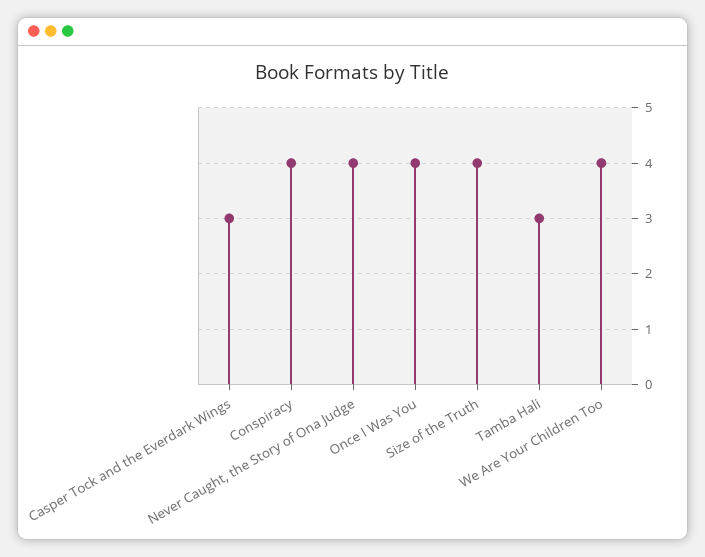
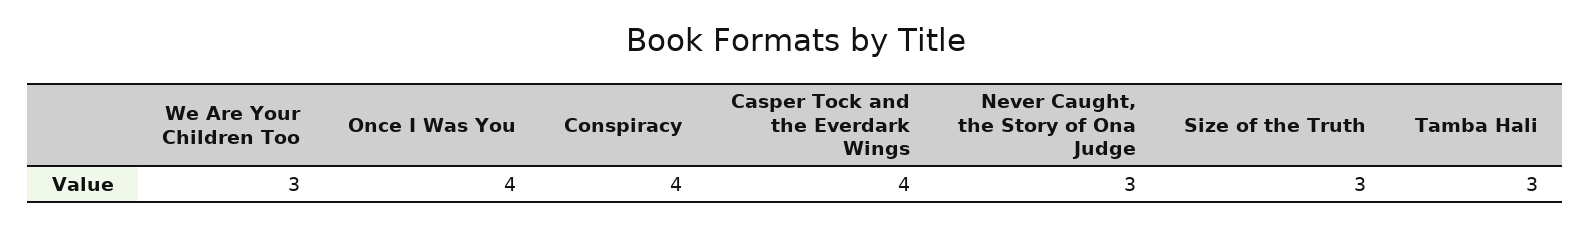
  {
-   "Casper Tock and the Everdark Wings": 3,
+   "Casper Tock and the Everdark Wings": 4,
    "Conspiracy": 4,
-   "Never Caught, the Story of Ona Judge": 4,
+   "Never Caught, the Story of Ona Judge": 3,
    "Once I Was You": 4,
-   "Size of the Truth": 4,
+   "Size of the Truth": 3,
    "Tamba Hali": 3,
-   "We Are Your Children Too": 4
+   "We Are Your Children Too": 3
  }

